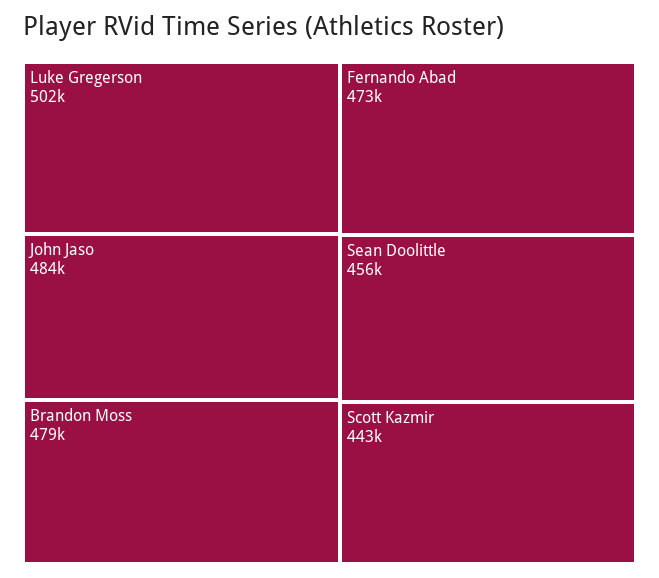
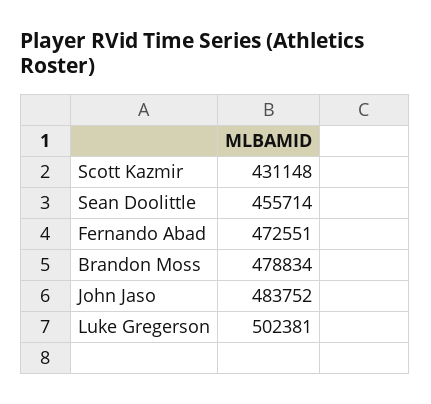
  {
    "Luke Gregerson": 502381,
    "John Jaso": 483752,
    "Brandon Moss": 478834,
    "Fernando Abad": 472551,
    "Sean Doolittle": 455714,
-   "Scott Kazmir": 443000
+   "Scott Kazmir": 431148
  }

